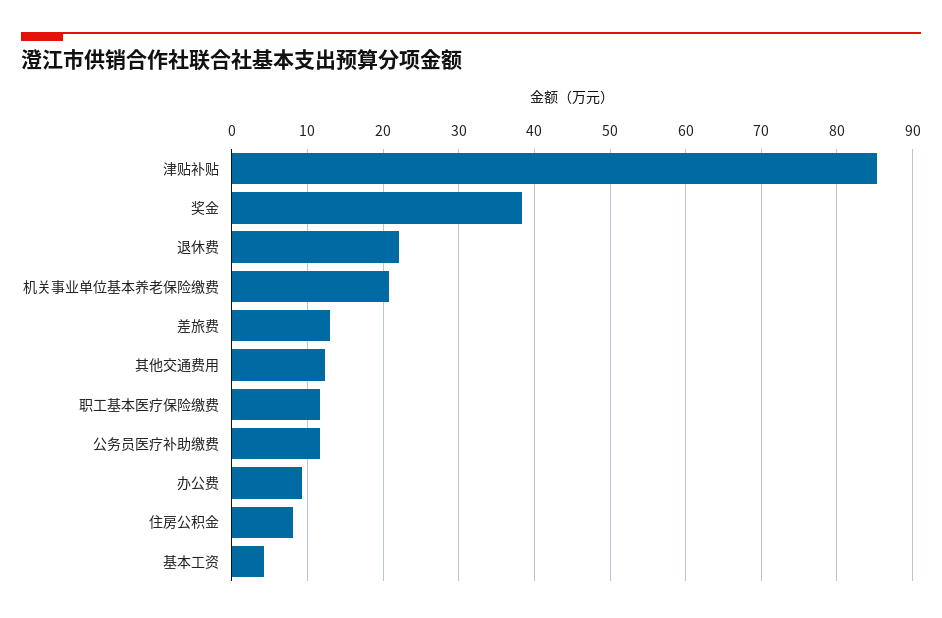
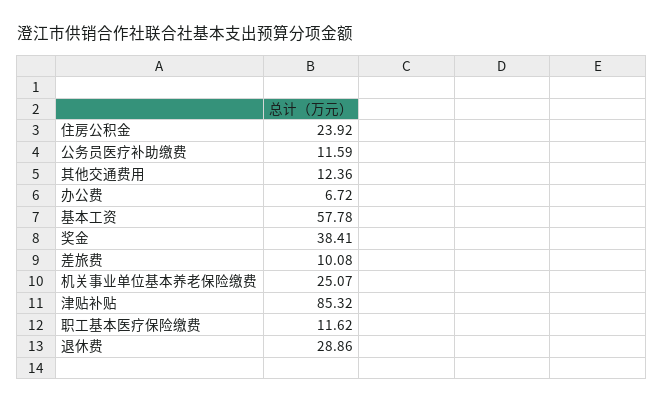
  {
    "津贴补贴": 85.32,
    "奖金": 38.41,
-   "退休费": 22,
+   "退休费": 28.86,
-   "机关事业单位基本养老保险缴费": 21,
+   "机关事业单位基本养老保险缴费": 25.07,
-   "差旅费": 13,
+   "差旅费": 10.08,
    "其他交通费用": 12.36,
    "职工基本医疗保险缴费": 11.62,
    "公务员医疗补助缴费": 11.59,
-   "办公费": 9,
+   "办公费": 6.72,
-   "住房公积金": 8,
+   "住房公积金": 23.92,
-   "基本工资": 4
+   "基本工资": 57.78
  }

